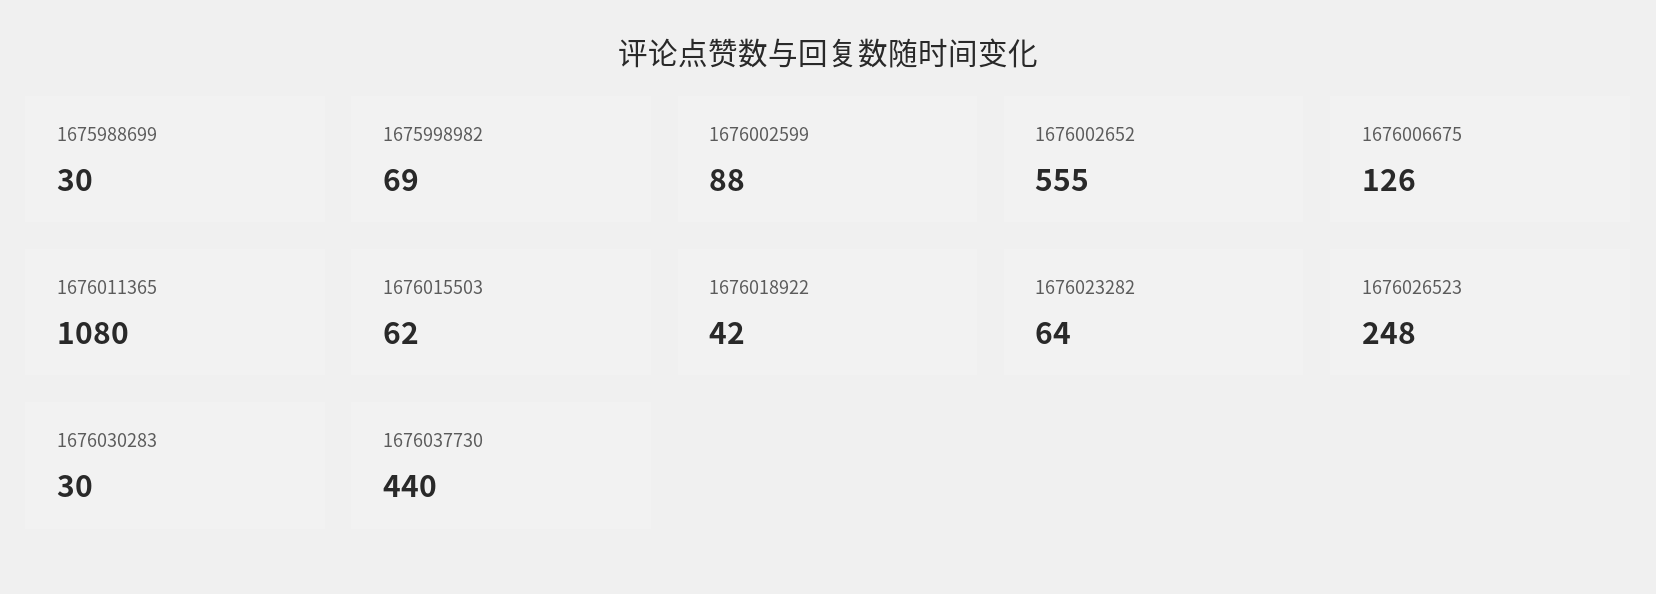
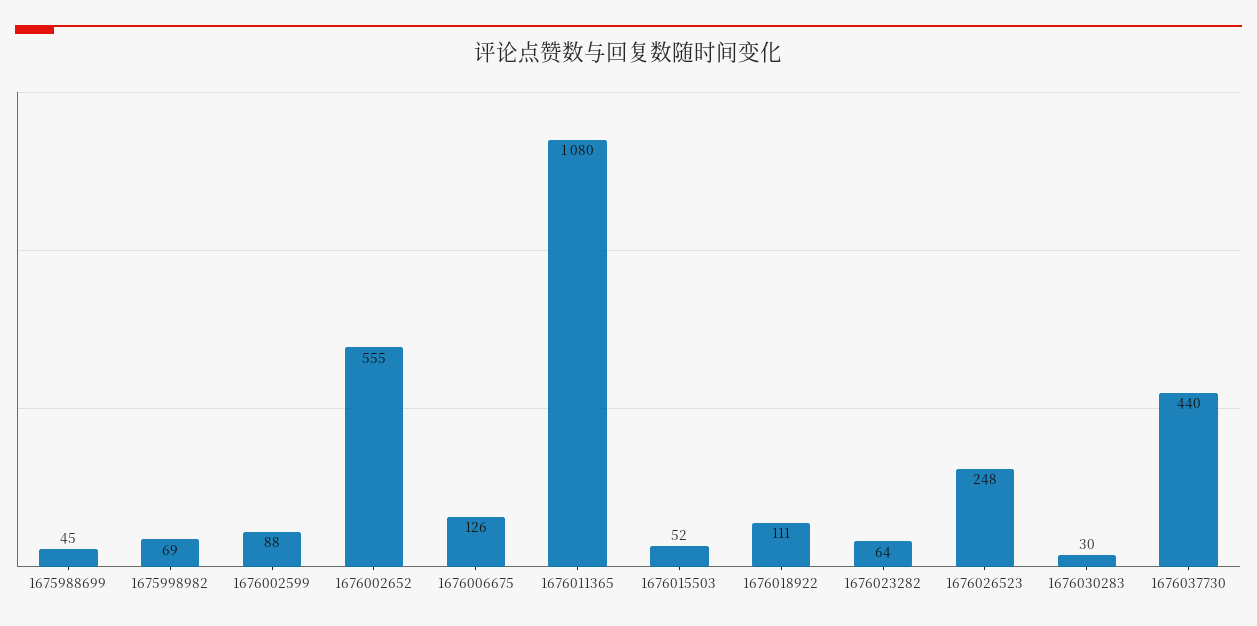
  {
-   "1675988699": 30,
+   "1675988699": 45,
    "1675998982": 69,
    "1676002599": 88,
    "1676002652": 555,
    "1676006675": 126,
    "1676011365": 1080,
-   "1676015503": 62,
+   "1676015503": 52,
-   "1676018922": 42,
+   "1676018922": 111,
    "1676023282": 64,
    "1676026523": 248,
    "1676030283": 30,
    "1676037730": 440
  }

